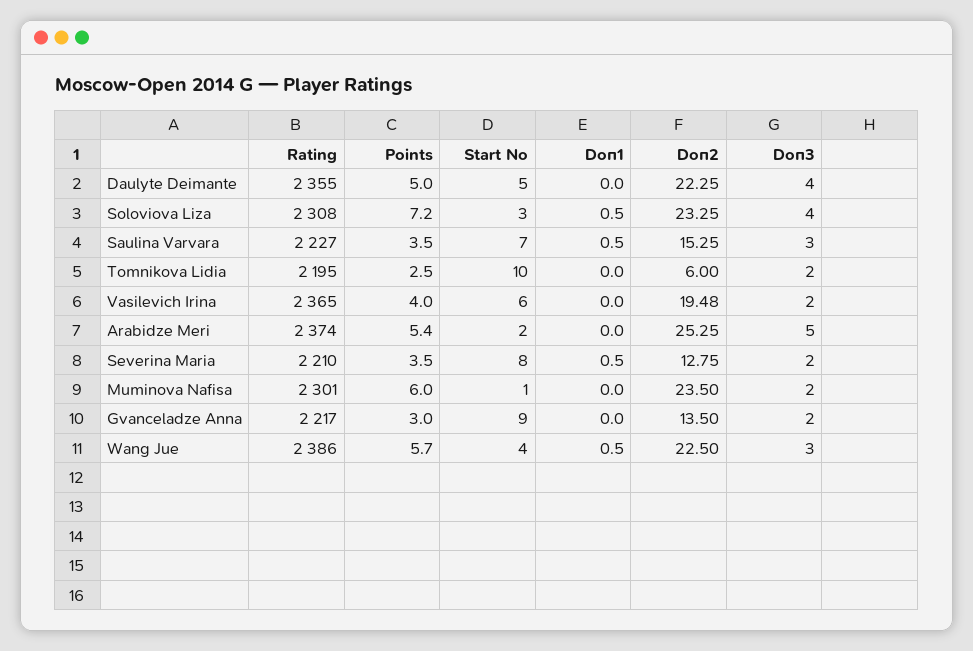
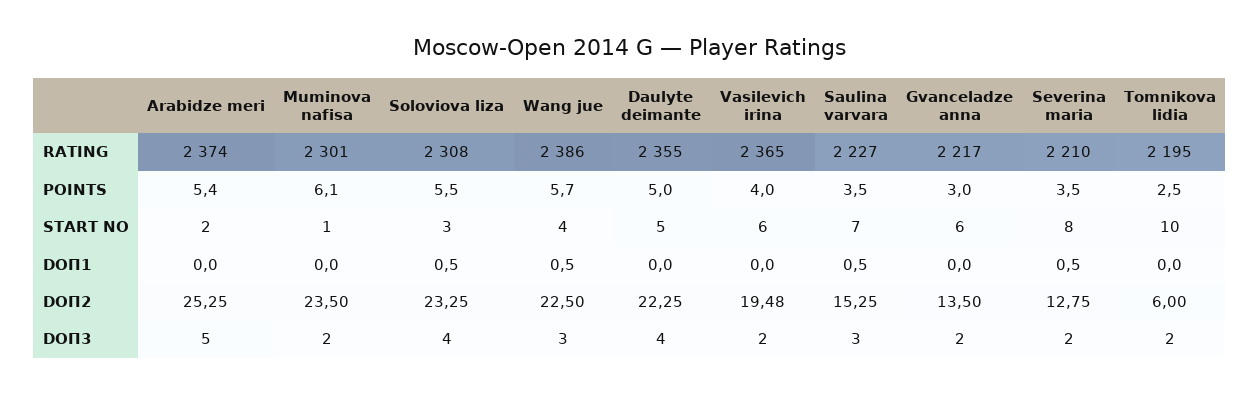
  {
    "Rating": {
      "Daulyte Deimante": 2355,
      "Soloviova Liza": 2308,
      "Saulina Varvara": 2227,
      "Tomnikova Lidia": 2195,
      "Vasilevich Irina": 2365,
      "Arabidze Meri": 2374,
      "Severina Maria": 2210,
      "Muminova Nafisa": 2301,
      "Gvanceladze Anna": 2217,
      "Wang Jue": 2386
    },
    "Points": {
      "Daulyte Deimante": 5,
-     "Soloviova Liza": 7.2,
+     "Soloviova Liza": 5.5,
      "Saulina Varvara": 3.5,
      "Tomnikova Lidia": 2.5,
      "Vasilevich Irina": 4,
      "Arabidze Meri": 5.4,
      "Severina Maria": 3.5,
-     "Muminova Nafisa": 6,
+     "Muminova Nafisa": 6.1,
      "Gvanceladze Anna": 3,
      "Wang Jue": 5.7
    },
    "Start No": {
      "Daulyte Deimante": 5,
      "Soloviova Liza": 3,
      "Saulina Varvara": 7,
      "Tomnikova Lidia": 10,
      "Vasilevich Irina": 6,
      "Arabidze Meri": 2,
      "Severina Maria": 8,
      "Muminova Nafisa": 1,
-     "Gvanceladze Anna": 9,
+     "Gvanceladze Anna": 6,
      "Wang Jue": 4
    },
    "Doп1": {
      "Daulyte Deimante": 0,
      "Soloviova Liza": 0.5,
      "Saulina Varvara": 0.5,
      "Tomnikova Lidia": 0,
      "Vasilevich Irina": 0,
      "Arabidze Meri": 0,
      "Severina Maria": 0.5,
      "Muminova Nafisa": 0,
      "Gvanceladze Anna": 0,
      "Wang Jue": 0.5
    },
    "Doп2": {
      "Daulyte Deimante": 22.25,
      "Soloviova Liza": 23.25,
      "Saulina Varvara": 15.25,
      "Tomnikova Lidia": 6,
      "Vasilevich Irina": 19.48,
      "Arabidze Meri": 25.25,
      "Severina Maria": 12.75,
      "Muminova Nafisa": 23.5,
      "Gvanceladze Anna": 13.5,
      "Wang Jue": 22.5
    },
    "Doп3": {
      "Daulyte Deimante": 4,
      "Soloviova Liza": 4,
      "Saulina Varvara": 3,
      "Tomnikova Lidia": 2,
      "Vasilevich Irina": 2,
      "Arabidze Meri": 5,
      "Severina Maria": 2,
      "Muminova Nafisa": 2,
      "Gvanceladze Anna": 2,
      "Wang Jue": 3
    }
  }

